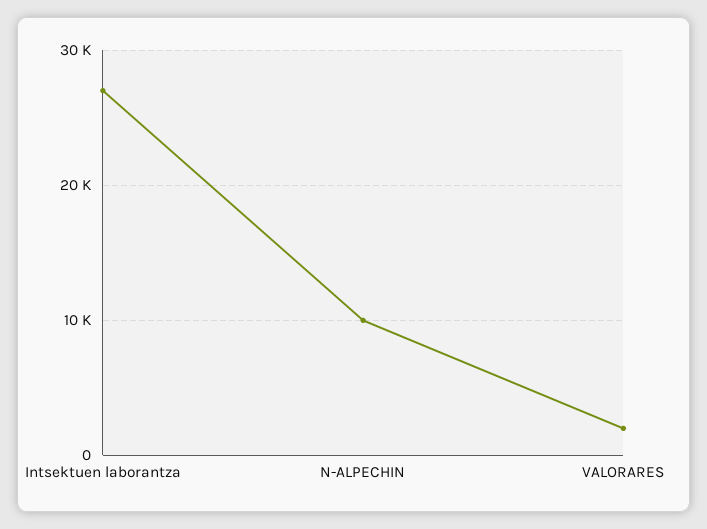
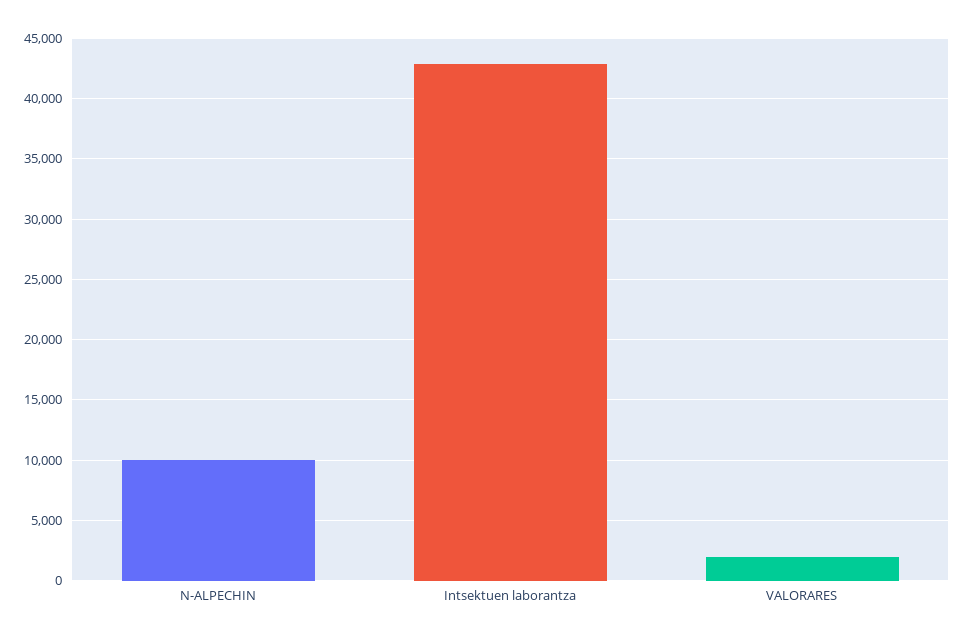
  {
-   "Intsektuen laborantza": 27000,
+   "Intsektuen laborantza": 43000,
    "N-ALPECHIN": 10000,
    "VALORARES": 2000
  }

